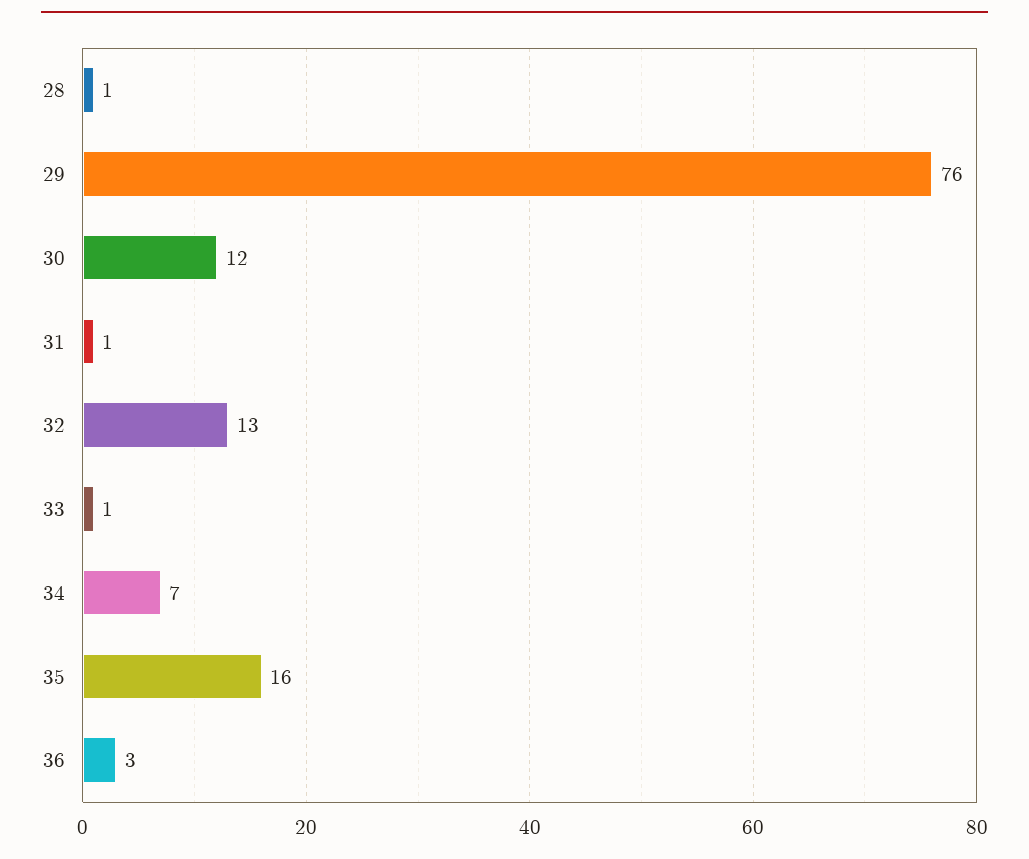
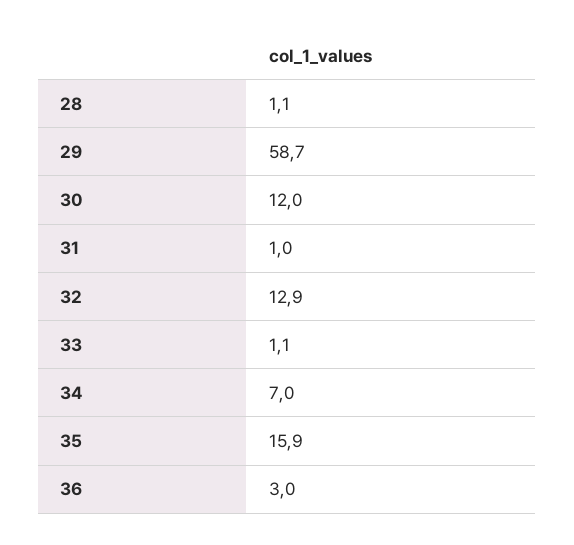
  {
    "28": 1.1,
-   "29": 76,
+   "29": 58.7,
    "30": 12,
    "31": 1,
    "32": 12.9,
    "33": 1.1,
    "34": 7,
    "35": 15.9,
    "36": 3
  }

